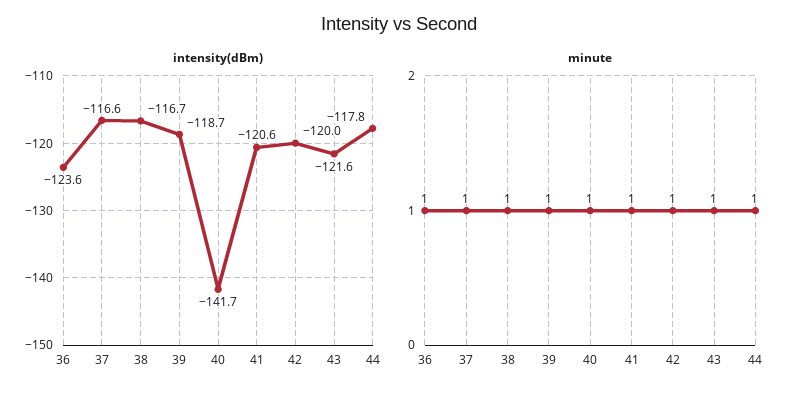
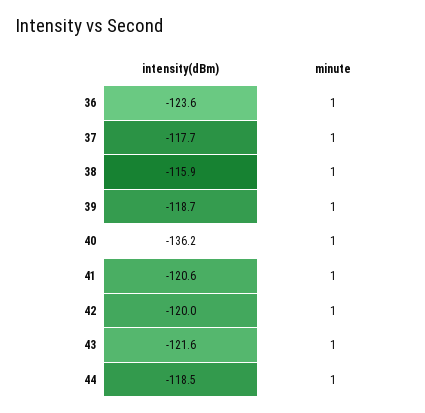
  {
    "intensity(dBm)": {
      "36": -123.6,
-     "37": -116.6,
+     "37": -117.7,
-     "38": -116.7,
+     "38": -115.9,
      "39": -118.7,
-     "40": -141.7,
+     "40": -136.2,
      "41": -120.6,
      "42": -120,
      "43": -121.6,
-     "44": -117.8
+     "44": -118.5
    },
    "minute": {
      "36": 1,
      "37": 1,
      "38": 1,
      "39": 1,
      "40": 1,
      "41": 1,
      "42": 1,
      "43": 1,
      "44": 1
    }
  }

